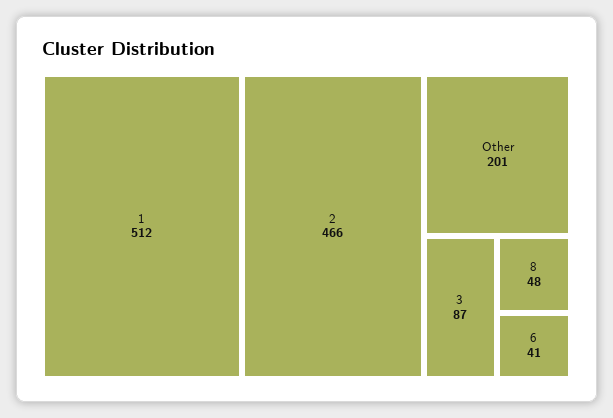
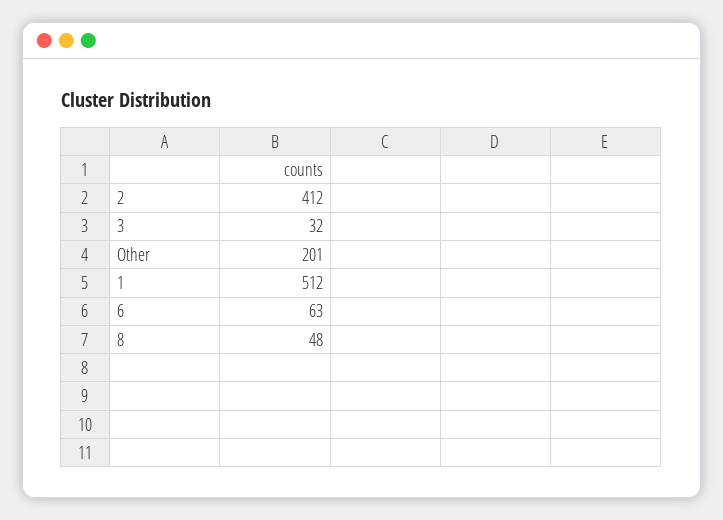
  {
    "1": 512,
-   "2": 466,
+   "2": 412,
    "Other": 201,
-   "3": 87,
+   "3": 32,
    "8": 48,
-   "6": 41
+   "6": 63
  }

